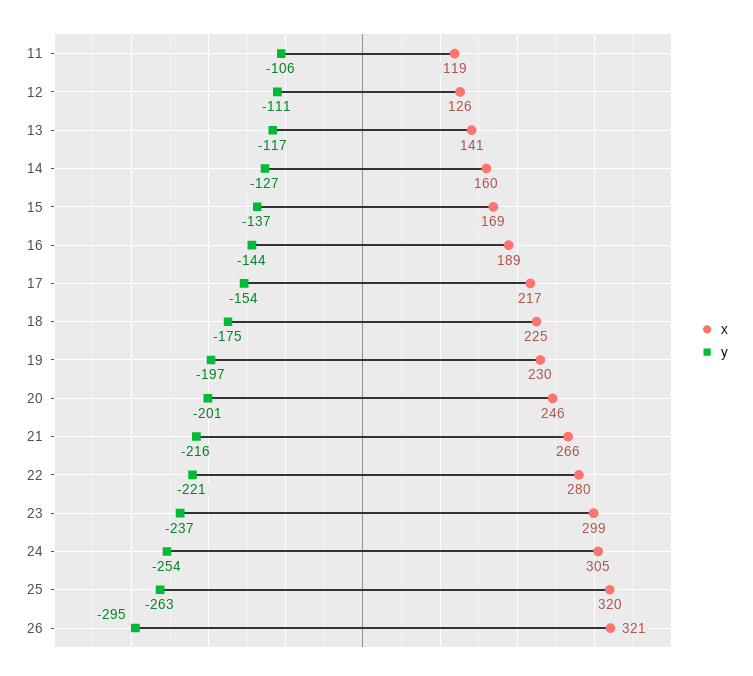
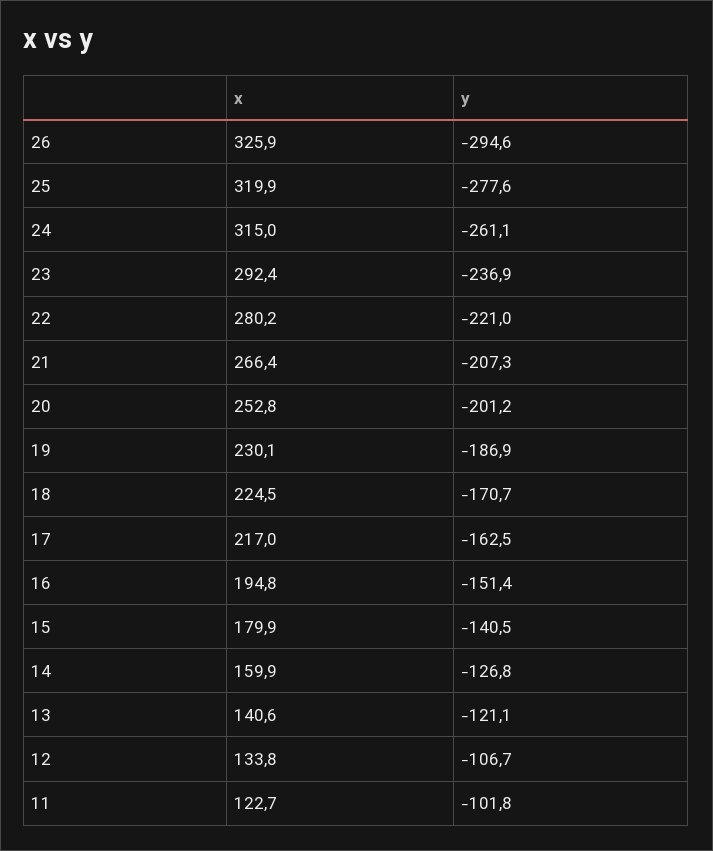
  {
    "x": {
-     "11": 119,
+     "11": 122.7,
-     "12": 126,
+     "12": 133.8,
      "13": 140.6,
      "14": 159.9,
-     "15": 169,
+     "15": 179.9,
-     "16": 189,
+     "16": 194.8,
      "17": 217,
      "18": 224.5,
      "19": 230.1,
-     "20": 246,
+     "20": 252.8,
      "21": 266.4,
      "22": 280.2,
-     "23": 299,
+     "23": 292.4,
-     "24": 305,
+     "24": 315,
      "25": 319.9,
-     "26": 321
+     "26": 325.9
    },
    "y": {
-     "11": -106,
+     "11": -101.8,
-     "12": -111,
+     "12": -106.7,
-     "13": -117,
+     "13": -121.1,
      "14": -126.8,
-     "15": -137,
+     "15": -140.5,
-     "16": -144,
+     "16": -151.4,
-     "17": -154,
+     "17": -162.5,
-     "18": -175,
+     "18": -170.7,
-     "19": -197,
+     "19": -186.9,
      "20": -201.2,
-     "21": -216,
+     "21": -207.3,
      "22": -221,
      "23": -236.9,
-     "24": -254,
+     "24": -261.1,
-     "25": -263,
+     "25": -277.6,
      "26": -294.6
    }
  }

